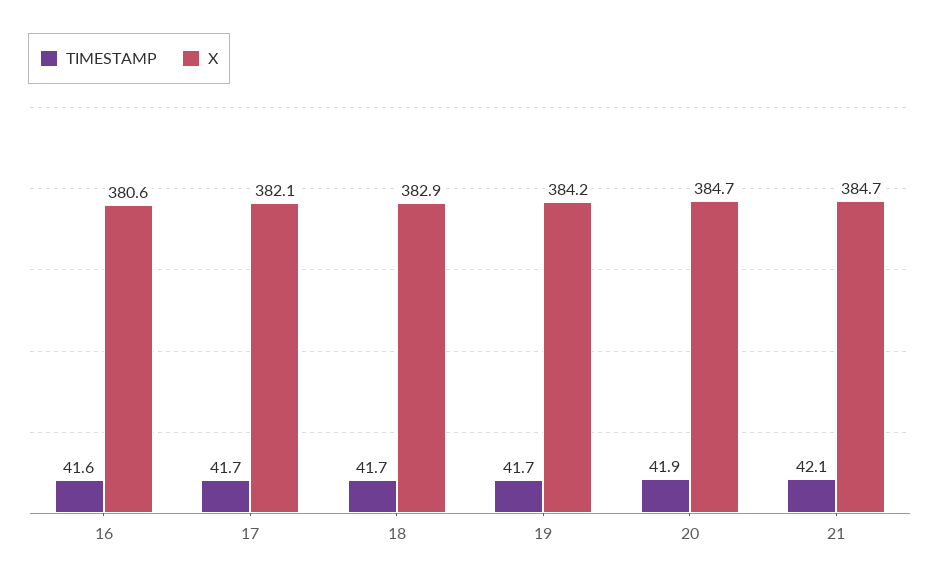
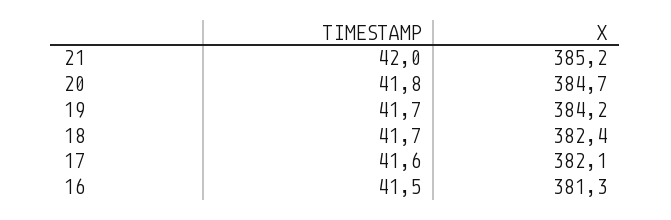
  {
    "TIMESTAMP": {
-     "16": 41.6,
+     "16": 41.5,
-     "17": 41.7,
+     "17": 41.6,
      "18": 41.7,
      "19": 41.7,
-     "20": 41.9,
+     "20": 41.8,
-     "21": 42.1
+     "21": 42
    },
    "X": {
-     "16": 380.6,
+     "16": 381.3,
      "17": 382.1,
-     "18": 382.9,
+     "18": 382.4,
      "19": 384.2,
      "20": 384.7,
-     "21": 384.7
+     "21": 385.2
    }
  }

